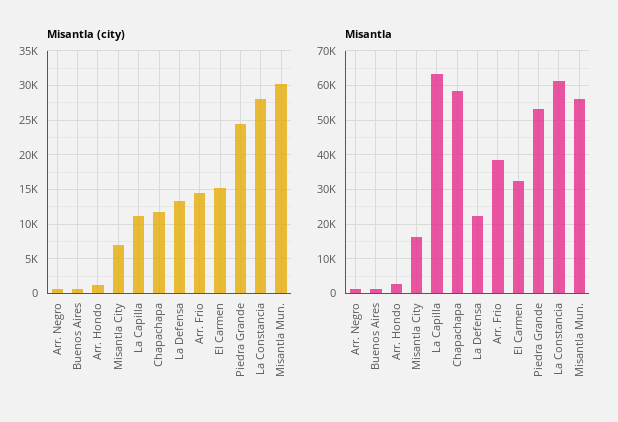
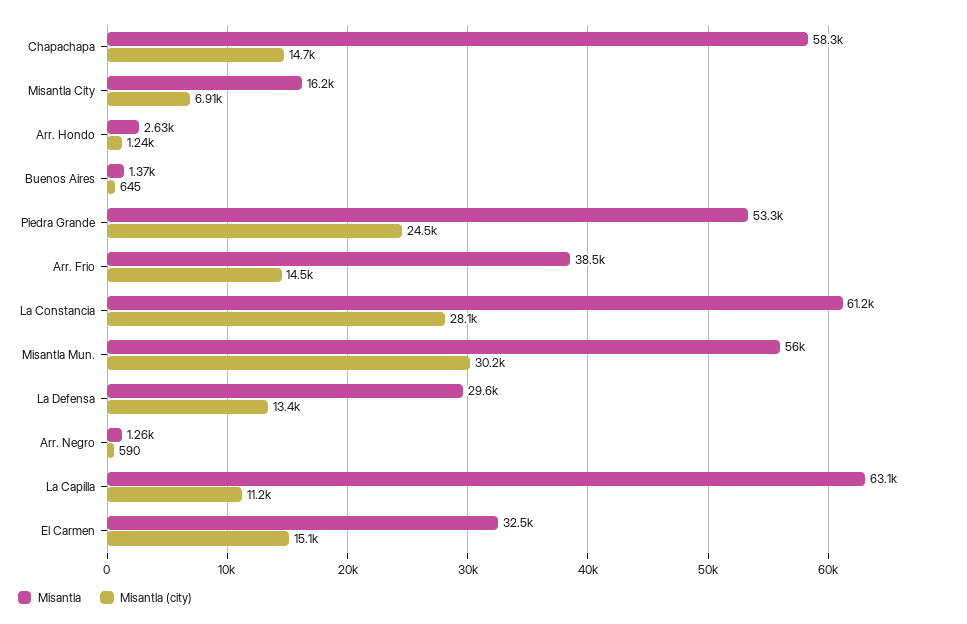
  {
    "Misantla (city)": {
      "Arr. Negro": 590,
      "Buenos Aires": 645,
      "Arr. Hondo": 1240,
      "Misantla City": 6910,
      "La Capilla": 11200,
-     "Chapachapa": 12000,
+     "Chapachapa": 14700,
      "La Defensa": 13400,
      "Arr. Frio": 14500,
      "El Carmen": 15100,
      "Piedra Grande": 24500,
      "La Constancia": 28100,
      "Misantla Mun.": 30200
    },
    "Misantla": {
      "Arr. Negro": 1260,
      "Buenos Aires": 1370,
      "Arr. Hondo": 2630,
      "Misantla City": 16200,
      "La Capilla": 63100,
      "Chapachapa": 58300,
-     "La Defensa": 22000,
+     "La Defensa": 29600,
      "Arr. Frio": 38500,
      "El Carmen": 32500,
      "Piedra Grande": 53300,
      "La Constancia": 61200,
      "Misantla Mun.": 56000
    }
  }

